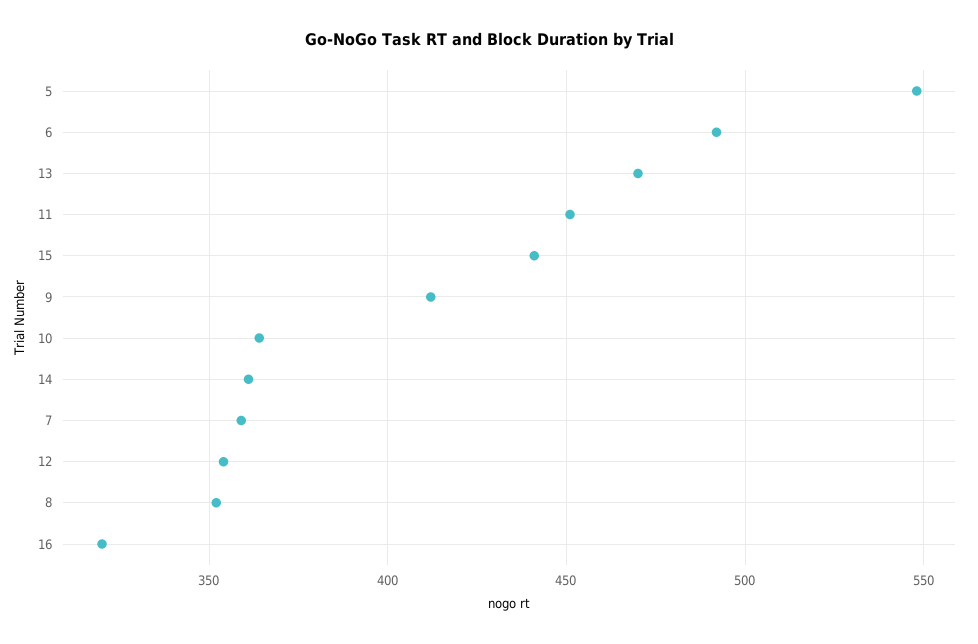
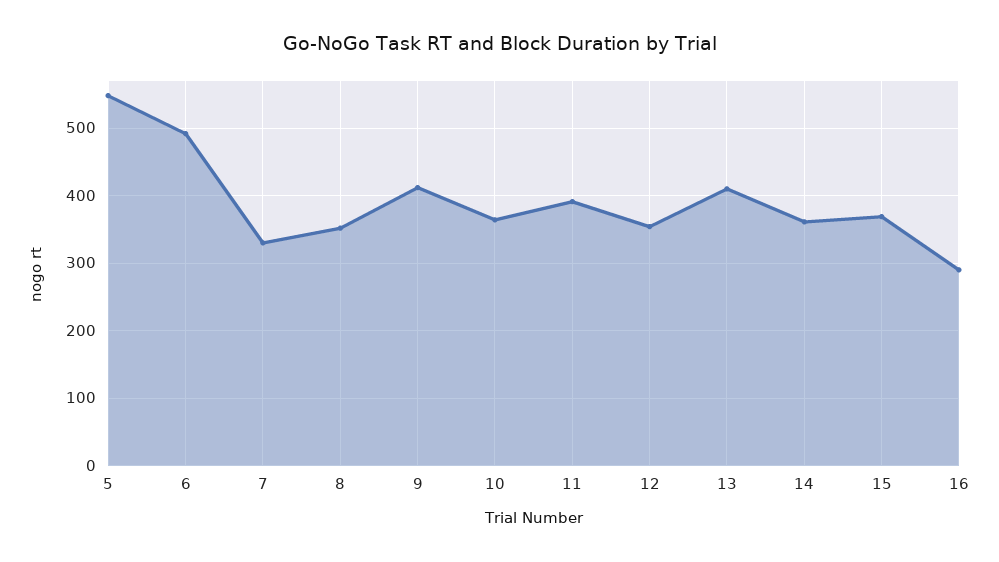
  {
    "5": 550,
    "6": 490,
-   "13": 470,
+   "13": 410,
-   "11": 450,
+   "11": 390,
-   "15": 440,
+   "15": 370,
    "9": 410,
    "10": 365,
    "14": 360,
-   "7": 360,
+   "7": 330,
    "12": 355,
    "8": 350,
-   "16": 320
+   "16": 290
  }

